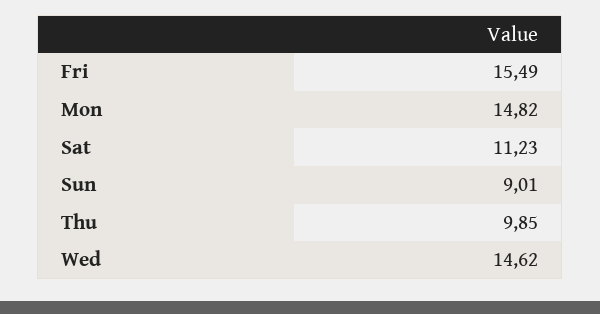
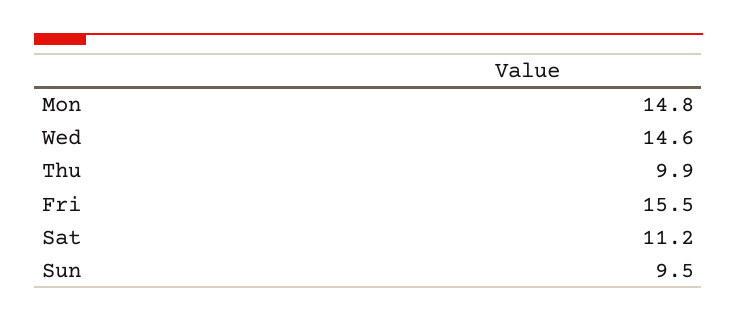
  {
    "Fri": 15.49,
    "Mon": 14.82,
    "Sat": 11.23,
-   "Sun": 9.01,
+   "Sun": 9.5,
    "Thu": 9.85,
    "Wed": 14.62
  }

